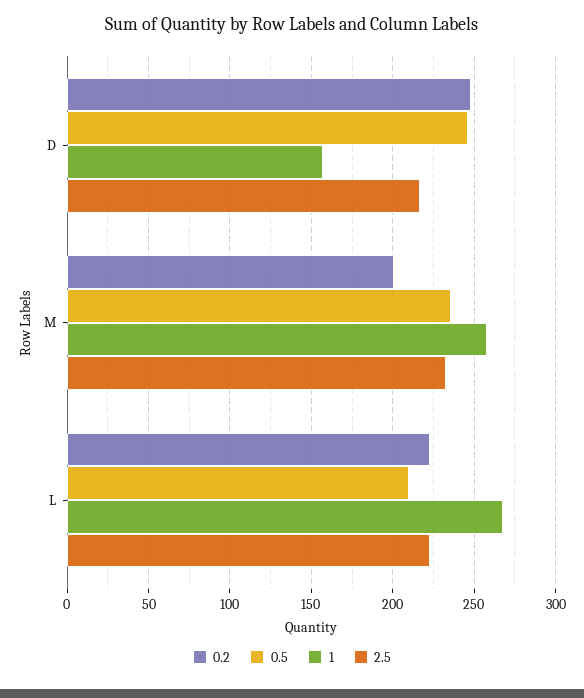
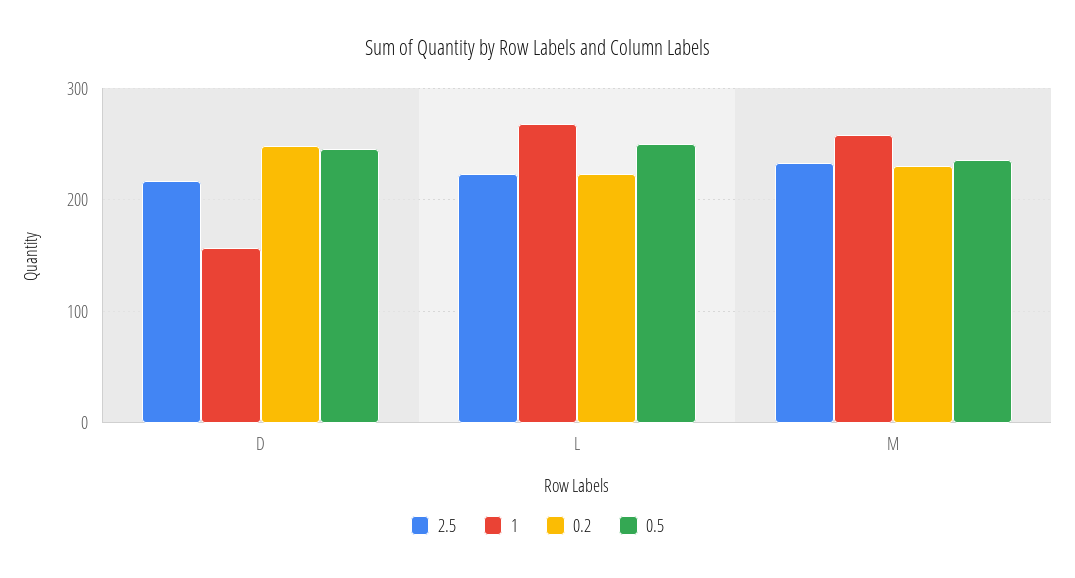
  {
    "0.2": {
      "D": 250,
-     "M": 200,
+     "M": 230,
      "L": 225
    },
    "0.5": {
      "D": 245,
      "M": 235,
-     "L": 210
+     "L": 250
    },
    "1": {
      "D": 155,
      "M": 260,
      "L": 270
    },
    "2.5": {
      "D": 215,
      "M": 235,
      "L": 225
    }
  }

